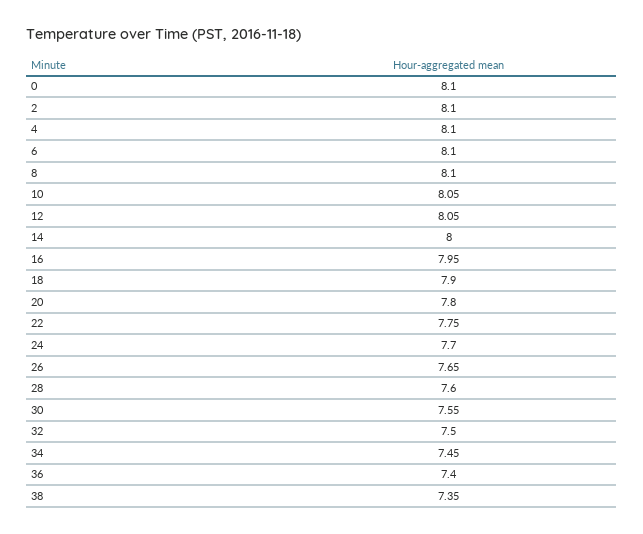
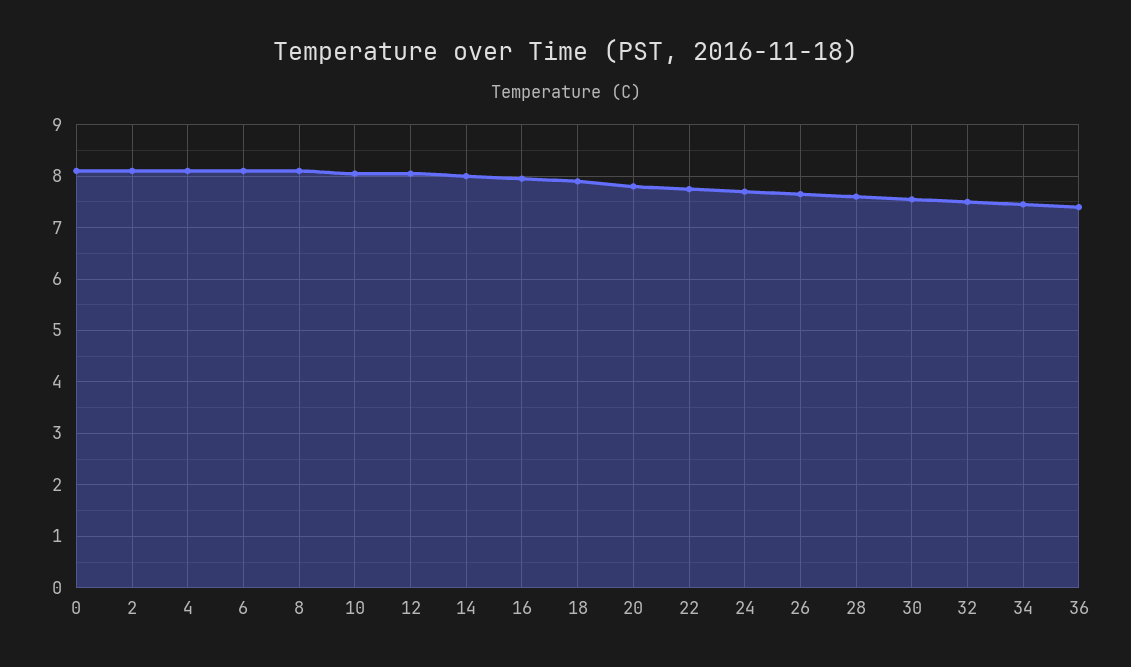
  {
    "0": 8.1,
    "2": 8.1,
    "4": 8.1,
    "6": 8.1,
    "8": 8.1,
    "10": 8.05,
    "12": 8.05,
    "14": 8,
    "16": 7.95,
    "18": 7.9,
    "20": 7.8,
    "22": 7.75,
    "24": 7.7,
    "26": 7.65,
    "28": 7.6,
    "30": 7.55,
    "32": 7.5,
    "34": 7.45,
-   "36": 7.4,
+   "36": 7.4
-   "38": 7.35
  }

